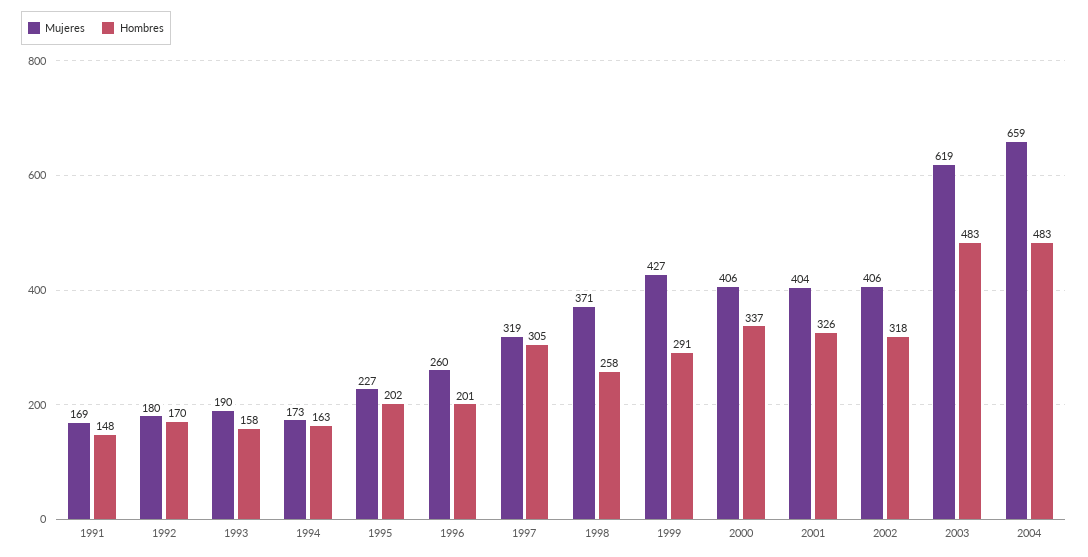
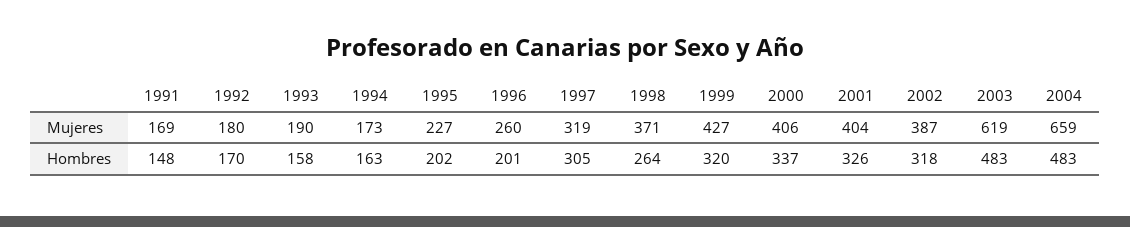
  {
    "Mujeres": {
      "1991": 169,
      "1992": 180,
      "1993": 190,
      "1994": 173,
      "1995": 227,
      "1996": 260,
      "1997": 319,
      "1998": 371,
      "1999": 427,
      "2000": 406,
      "2001": 404,
-     "2002": 406,
+     "2002": 387,
      "2003": 619,
      "2004": 659
    },
    "Hombres": {
      "1991": 148,
      "1992": 170,
      "1993": 158,
      "1994": 163,
      "1995": 202,
      "1996": 201,
      "1997": 305,
-     "1998": 258,
+     "1998": 264,
-     "1999": 291,
+     "1999": 320,
      "2000": 337,
      "2001": 326,
      "2002": 318,
      "2003": 483,
      "2004": 483
    }
  }

